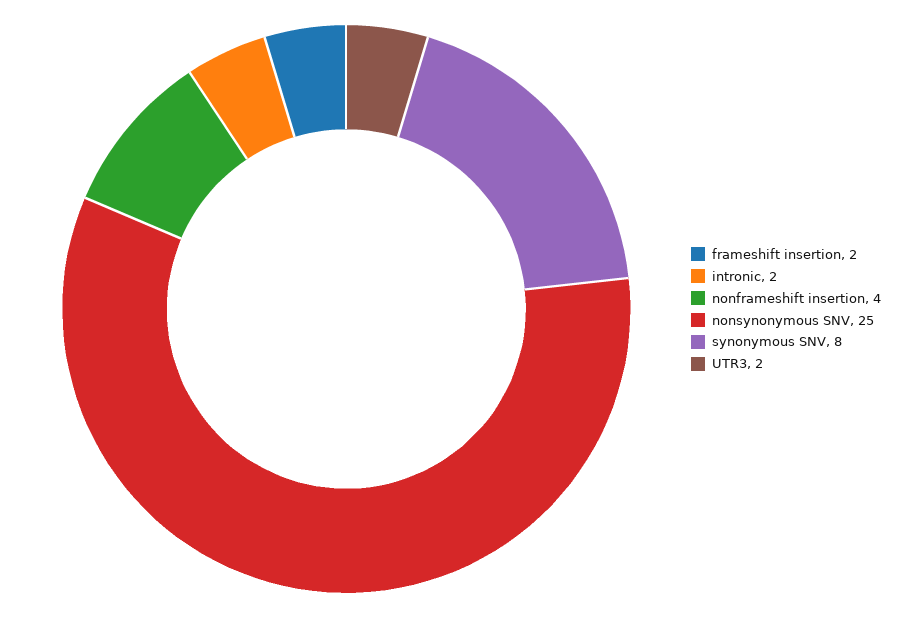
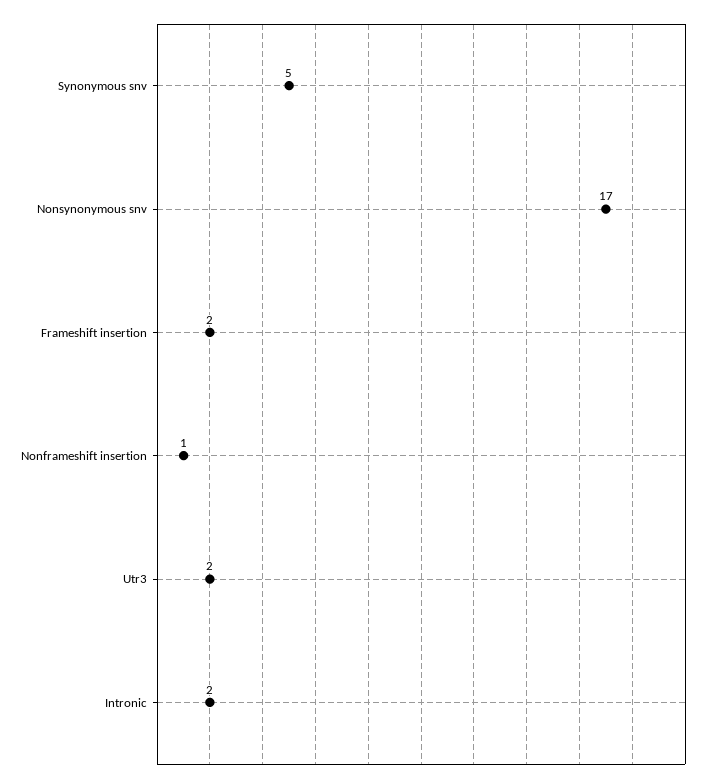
  {
    "frameshift insertion": 2,
    "intronic": 2,
-   "nonframeshift insertion": 4,
+   "nonframeshift insertion": 1,
-   "nonsynonymous SNV": 25,
+   "nonsynonymous SNV": 17,
-   "synonymous SNV": 8,
+   "synonymous SNV": 5,
    "UTR3": 2
  }

